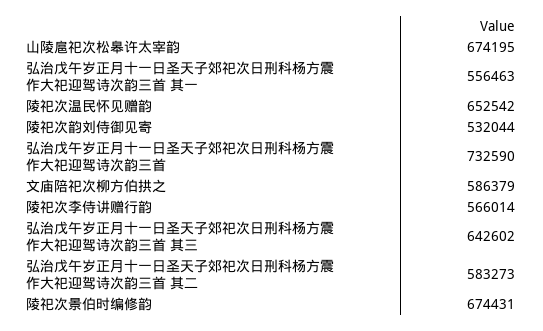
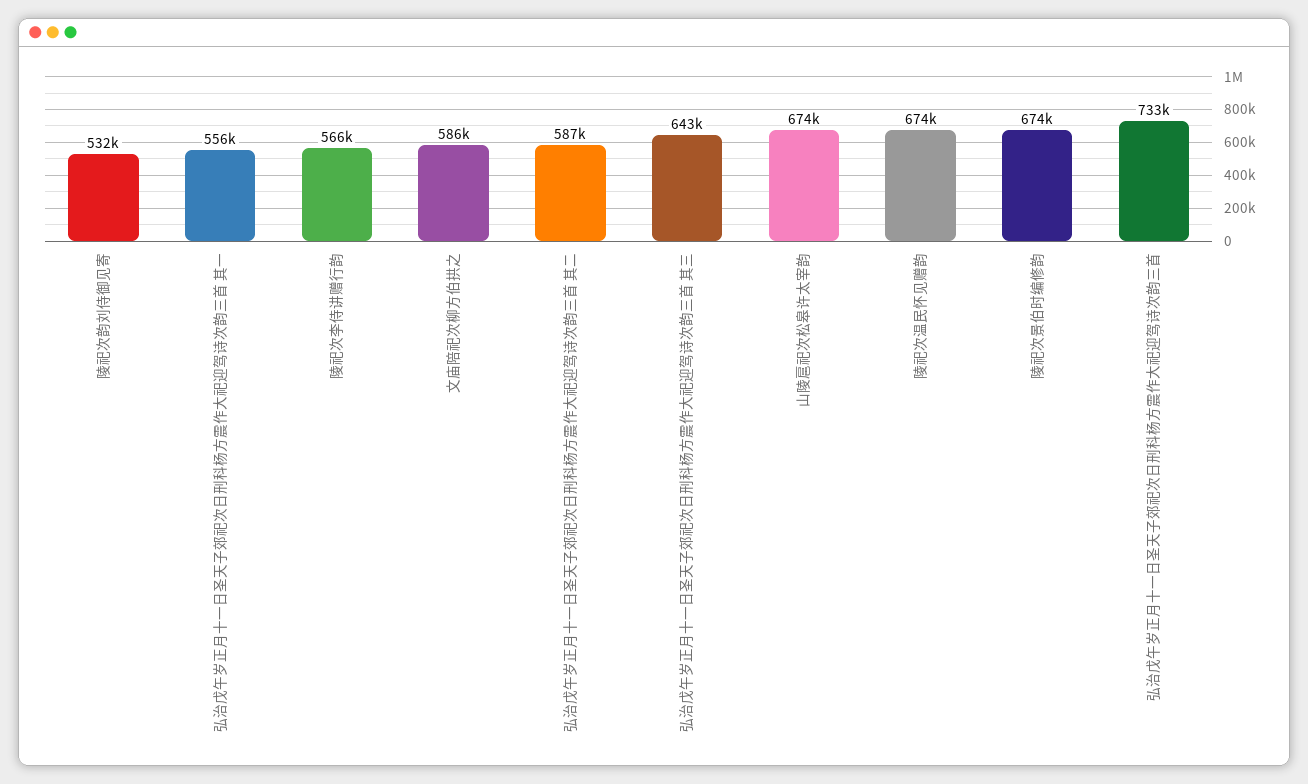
  {
    "山陵扈祀次松皋许太宰韵": 674195,
    "弘治戊午岁正月十一日圣天子郊祀次日刑科杨方震作大祀迎驾诗次韵三首 其一": 556463,
-   "陵祀次温民怀见赠韵": 652542,
+   "陵祀次温民怀见赠韵": 674000,
    "陵祀次韵刘侍御见寄": 532044,
    "弘治戊午岁正月十一日圣天子郊祀次日刑科杨方震作大祀迎驾诗次韵三首": 732590,
    "文庙陪祀次柳方伯拱之": 586379,
    "陵祀次李侍讲赠行韵": 566014,
    "弘治戊午岁正月十一日圣天子郊祀次日刑科杨方震作大祀迎驾诗次韵三首 其三": 642602,
-   "弘治戊午岁正月十一日圣天子郊祀次日刑科杨方震作大祀迎驾诗次韵三首 其二": 583273,
+   "弘治戊午岁正月十一日圣天子郊祀次日刑科杨方震作大祀迎驾诗次韵三首 其二": 587000,
    "陵祀次景伯时编修韵": 674431
  }

